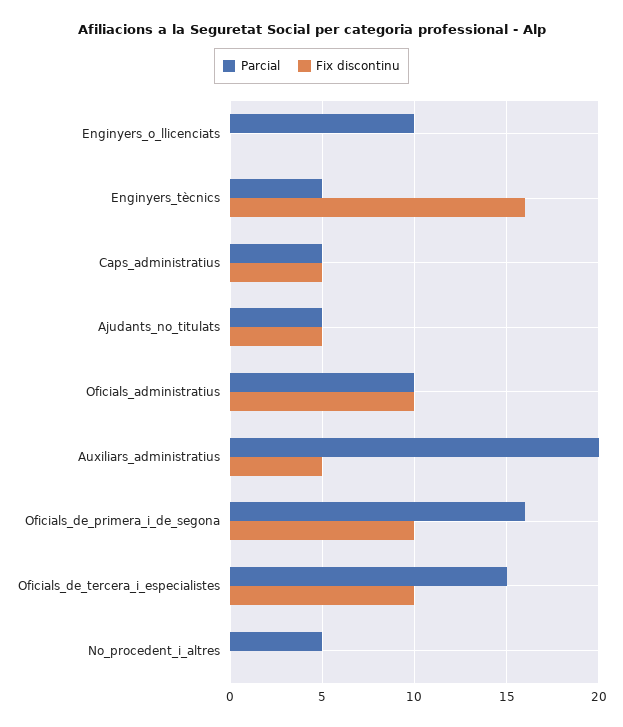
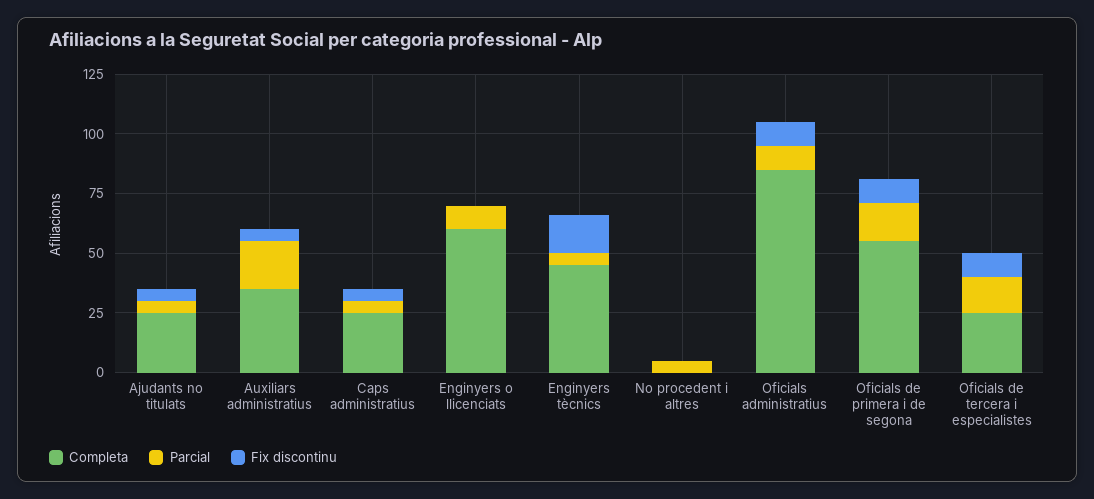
  {
    "Parcial": {
      "Enginyers_o_llicenciats": 10,
      "Enginyers_tècnics": 5,
      "Caps_administratius": 5,
      "Ajudants_no_titulats": 5,
      "Oficials_administratius": 10,
      "Auxiliars_administratius": 20,
      "Oficials_de_primera_i_de_segona": 16,
      "Oficials_de_tercera_i_especialistes": 15,
      "No_procedent_i_altres": 5
    },
    "Fix discontinu": {
      "Enginyers_o_llicenciats": 0,
      "Enginyers_tècnics": 16,
      "Caps_administratius": 5,
      "Ajudants_no_titulats": 5,
      "Oficials_administratius": 10,
      "Auxiliars_administratius": 5,
      "Oficials_de_primera_i_de_segona": 10,
      "Oficials_de_tercera_i_especialistes": 10,
      "No_procedent_i_altres": 0
-   }
+   },
+   "Completa": {
+     "Ajudants_no_titulats": 25,
+     "Auxiliars_administratius": 35,
+     "Caps_administratius": 25,
+     "Enginyers_o_llicenciats": 60,
+     "Enginyers_tècnics": 45,
+     "No_procedent_i_altres": 0,
+     "Oficials_administratius": 85,
+     "Oficials_de_primera_i_de_segona": 55,
+     "Oficials_de_tercera_i_especialistes": 25
+   }
  }

